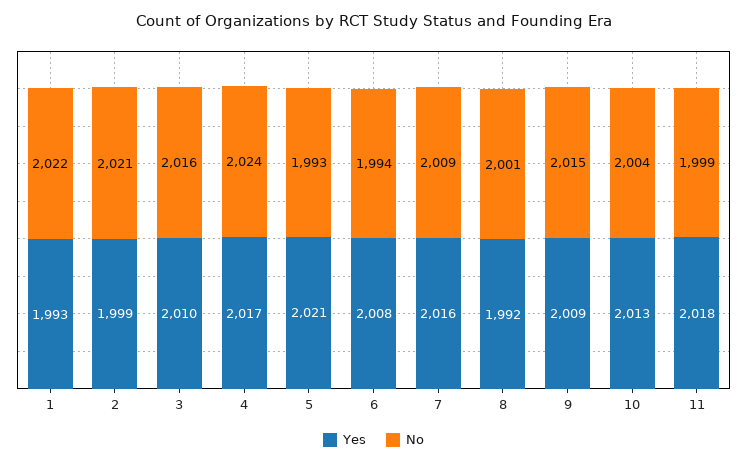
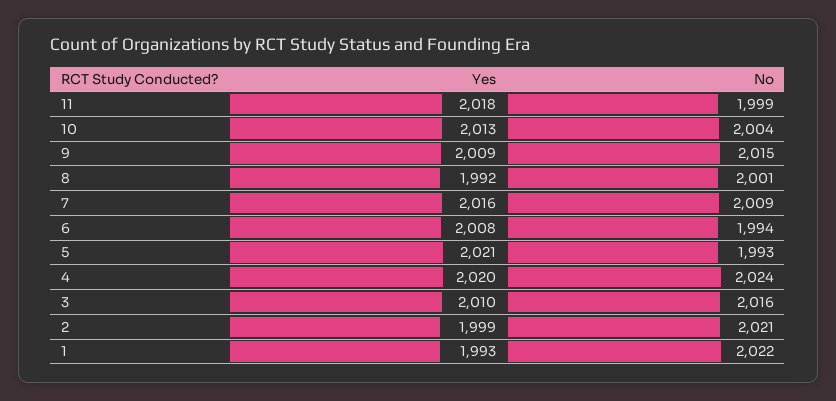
  {
    "Yes": {
      "1": 1993,
      "2": 1999,
      "3": 2010,
-     "4": 2017,
+     "4": 2020,
      "5": 2021,
      "6": 2008,
      "7": 2016,
      "8": 1992,
      "9": 2009,
      "10": 2013,
      "11": 2018
    },
    "No": {
      "1": 2022,
      "2": 2021,
      "3": 2016,
      "4": 2024,
      "5": 1993,
      "6": 1994,
      "7": 2009,
      "8": 2001,
      "9": 2015,
      "10": 2004,
      "11": 1999
    }
  }

